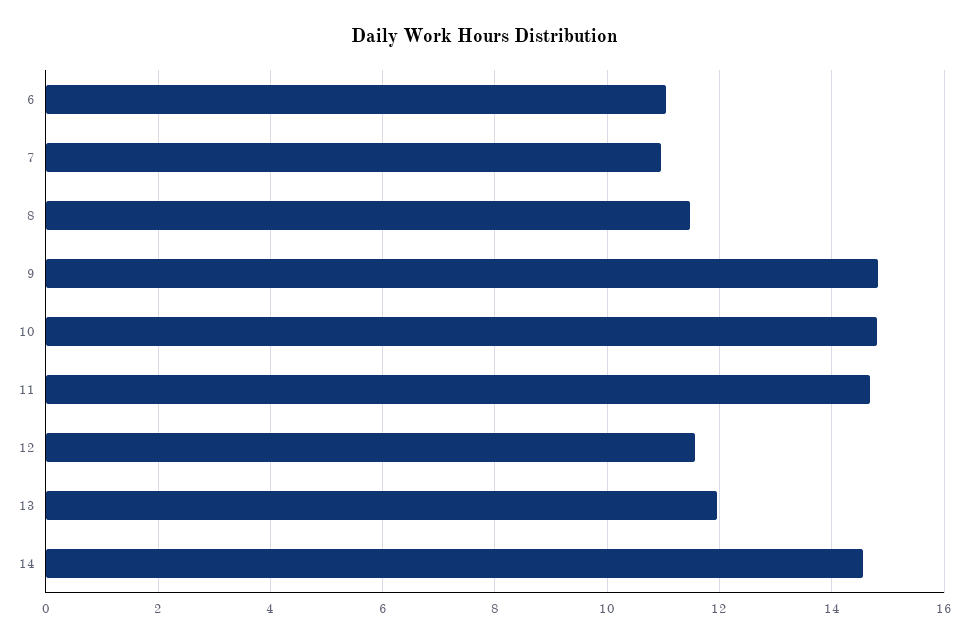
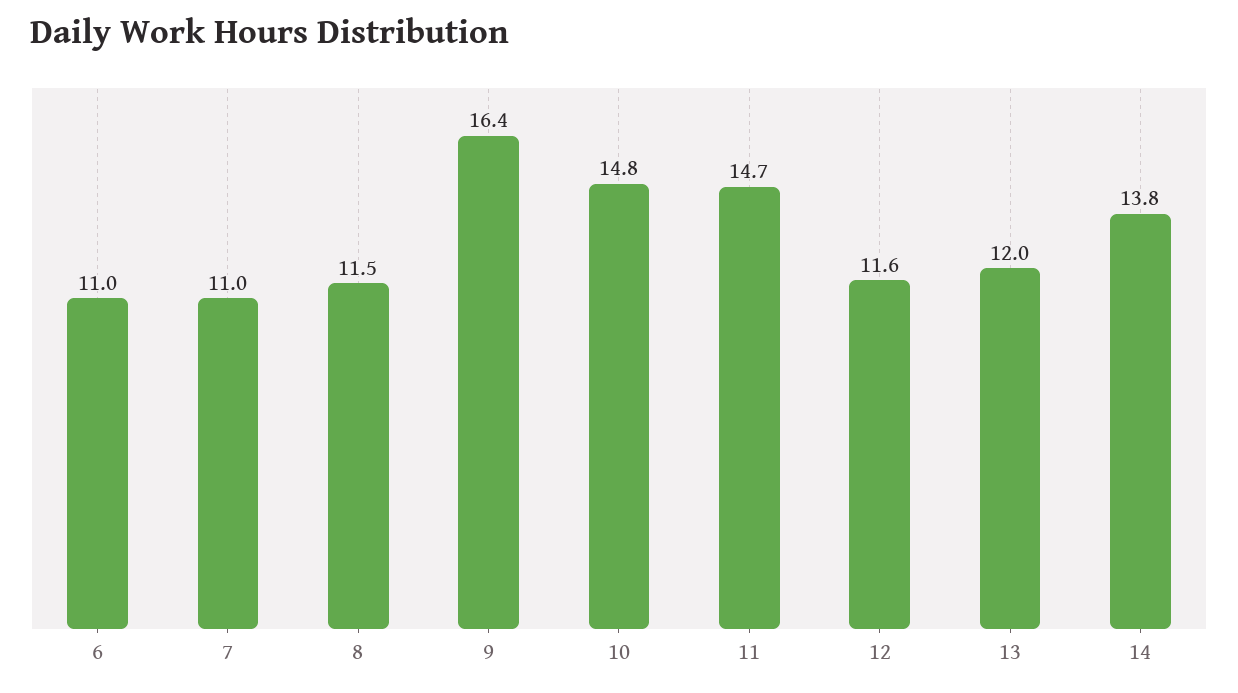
  {
    "6": 11,
    "7": 11,
    "8": 11.5,
-   "9": 14.8,
+   "9": 16.4,
    "10": 14.8,
    "11": 14.7,
    "12": 11.6,
    "13": 12,
-   "14": 14.6
+   "14": 13.8
  }

